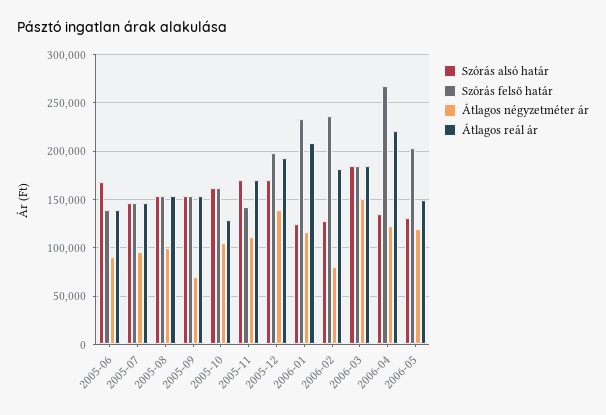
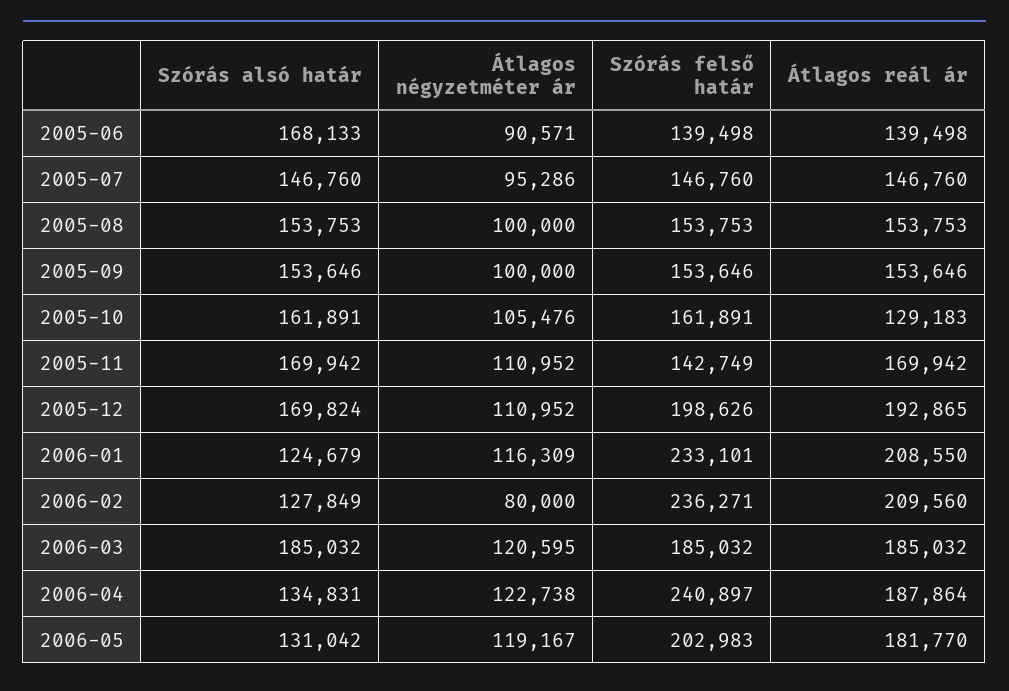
  {
    "Szórás alsó határ": {
      "2005-06": 168133,
      "2005-07": 146760,
      "2005-08": 153753,
      "2005-09": 153646,
      "2005-10": 161891,
      "2005-11": 169942,
      "2005-12": 169824,
      "2006-01": 124679,
      "2006-02": 127849,
      "2006-03": 185032,
      "2006-04": 134831,
      "2006-05": 131042
    },
    "Szórás felső határ": {
      "2005-06": 139498,
      "2005-07": 146760,
      "2005-08": 153753,
      "2005-09": 153646,
      "2005-10": 161891,
      "2005-11": 142749,
      "2005-12": 198626,
      "2006-01": 233101,
      "2006-02": 236271,
      "2006-03": 185032,
-     "2006-04": 270000,
+     "2006-04": 240897,
      "2006-05": 202983
    },
    "Átlagos négyzetméter ár": {
      "2005-06": 90571,
      "2005-07": 95286,
      "2005-08": 100000,
-     "2005-09": 70000,
+     "2005-09": 100000,
      "2005-10": 105476,
      "2005-11": 110952,
-     "2005-12": 140000,
+     "2005-12": 110952,
      "2006-01": 116309,
      "2006-02": 80000,
-     "2006-03": 150000,
+     "2006-03": 120595,
      "2006-04": 122738,
      "2006-05": 119167
    },
    "Átlagos reál ár": {
      "2005-06": 139498,
      "2005-07": 146760,
      "2005-08": 153753,
      "2005-09": 153646,
      "2005-10": 129183,
      "2005-11": 169942,
      "2005-12": 192865,
      "2006-01": 208550,
-     "2006-02": 180000,
+     "2006-02": 209560,
      "2006-03": 185032,
-     "2006-04": 220000,
+     "2006-04": 187864,
-     "2006-05": 150000
+     "2006-05": 181770
    }
  }

